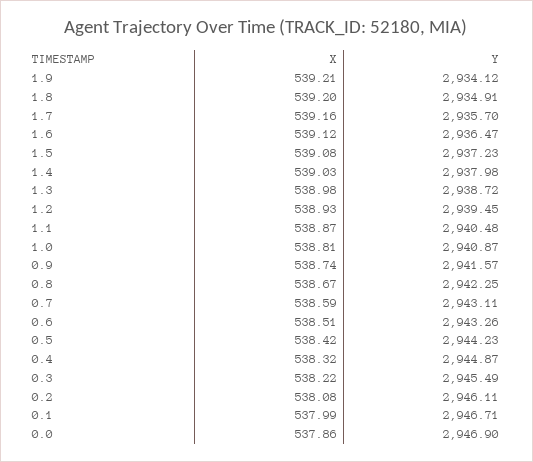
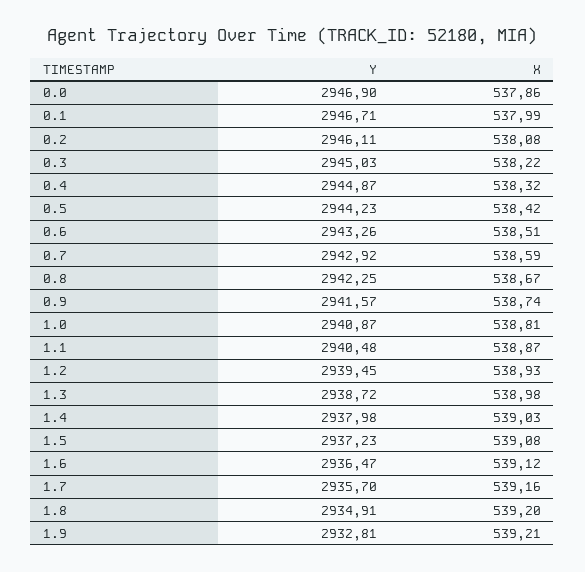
  {
    "X": {
      "1.9": 539.21,
      "1.8": 539.2,
      "1.7": 539.16,
      "1.6": 539.12,
      "1.5": 539.08,
      "1.4": 539.03,
      "1.3": 538.98,
      "1.2": 538.93,
      "1.1": 538.87,
      "1.0": 538.81,
      "0.9": 538.74,
      "0.8": 538.67,
      "0.7": 538.59,
      "0.6": 538.51,
      "0.5": 538.42,
      "0.4": 538.32,
      "0.3": 538.22,
      "0.2": 538.08,
      "0.1": 537.99,
      "0.0": 537.86
    },
    "Y": {
-     "1.9": 2934.12,
+     "1.9": 2932.81,
      "1.8": 2934.91,
      "1.7": 2935.7,
      "1.6": 2936.47,
      "1.5": 2937.23,
      "1.4": 2937.98,
      "1.3": 2938.72,
      "1.2": 2939.45,
      "1.1": 2940.48,
      "1.0": 2940.87,
      "0.9": 2941.57,
      "0.8": 2942.25,
-     "0.7": 2943.11,
+     "0.7": 2942.92,
      "0.6": 2943.26,
      "0.5": 2944.23,
      "0.4": 2944.87,
-     "0.3": 2945.49,
+     "0.3": 2945.03,
      "0.2": 2946.11,
      "0.1": 2946.71,
      "0.0": 2946.9
    }
  }

